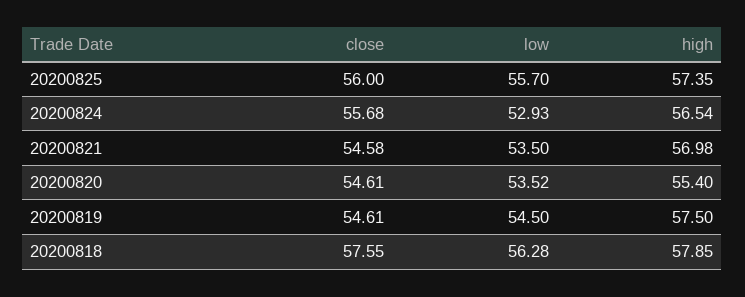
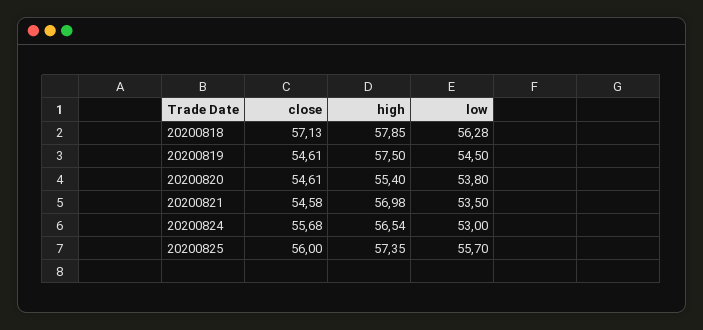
  {
    "close": {
      "20200825": 56,
      "20200824": 55.68,
      "20200821": 54.58,
      "20200820": 54.61,
      "20200819": 54.61,
-     "20200818": 57.55
+     "20200818": 57.13
    },
    "low": {
      "20200825": 55.7,
-     "20200824": 52.93,
+     "20200824": 53,
      "20200821": 53.5,
-     "20200820": 53.52,
+     "20200820": 53.8,
      "20200819": 54.5,
      "20200818": 56.28
    },
    "high": {
      "20200825": 57.35,
      "20200824": 56.54,
      "20200821": 56.98,
      "20200820": 55.4,
      "20200819": 57.5,
      "20200818": 57.85
    }
  }

